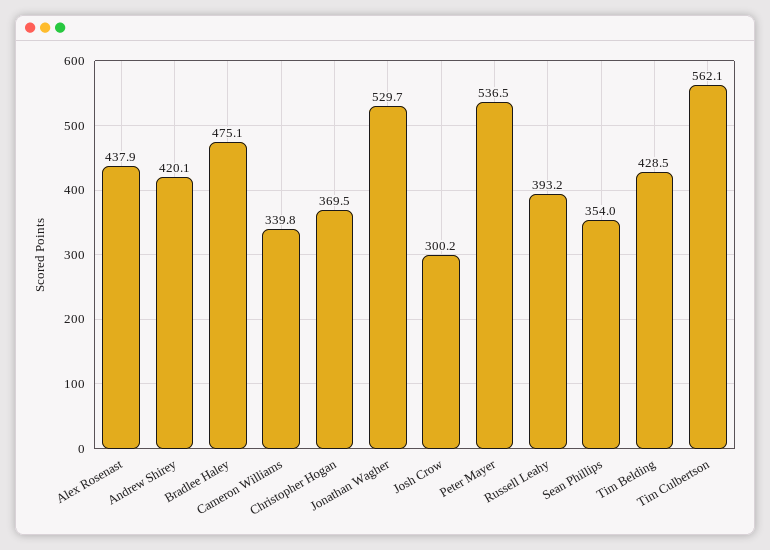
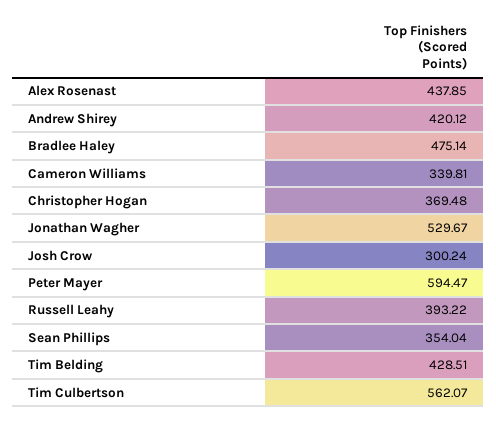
  {
    "Alex Rosenast": 437.85,
    "Andrew Shirey": 420.12,
    "Bradlee Haley": 475.14,
    "Cameron Williams": 339.81,
    "Christopher Hogan": 369.48,
    "Jonathan Wagher": 529.67,
    "Josh Crow": 300.24,
-   "Peter Mayer": 536.5,
+   "Peter Mayer": 594.47,
    "Russell Leahy": 393.22,
    "Sean Phillips": 354.04,
    "Tim Belding": 428.51,
    "Tim Culbertson": 562.07
  }

